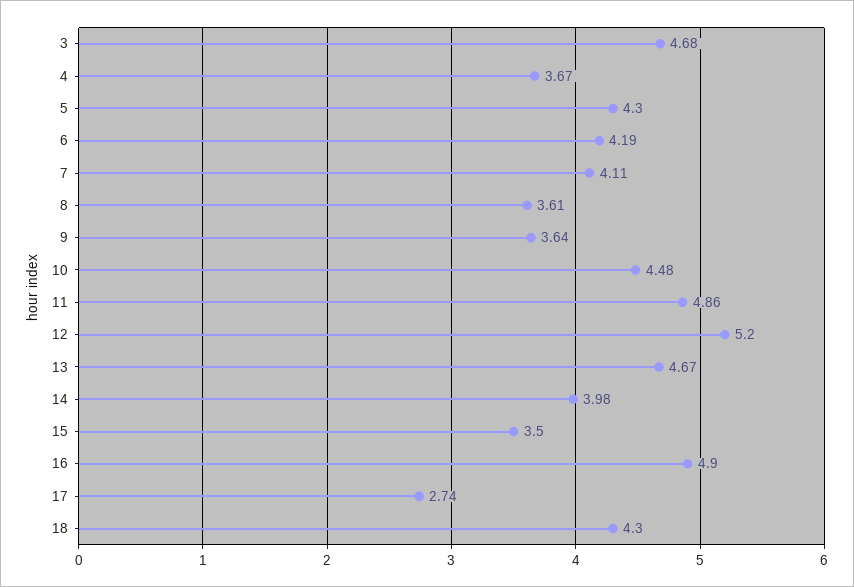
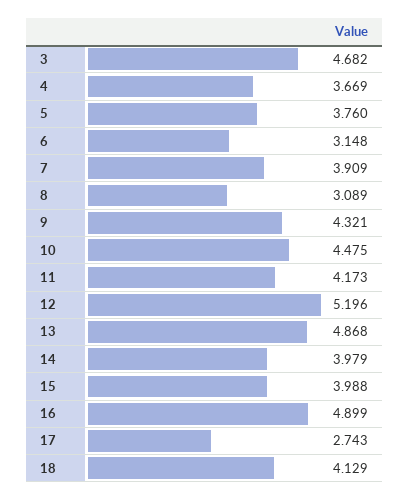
  {
    "3": 4.682,
    "4": 3.669,
-   "5": 4.3,
+   "5": 3.76,
-   "6": 4.19,
+   "6": 3.148,
-   "7": 4.11,
+   "7": 3.909,
-   "8": 3.61,
+   "8": 3.089,
-   "9": 3.64,
+   "9": 4.321,
    "10": 4.475,
-   "11": 4.86,
+   "11": 4.173,
    "12": 5.196,
-   "13": 4.67,
+   "13": 4.868,
    "14": 3.979,
-   "15": 3.5,
+   "15": 3.988,
    "16": 4.899,
    "17": 2.743,
-   "18": 4.3
+   "18": 4.129
  }

